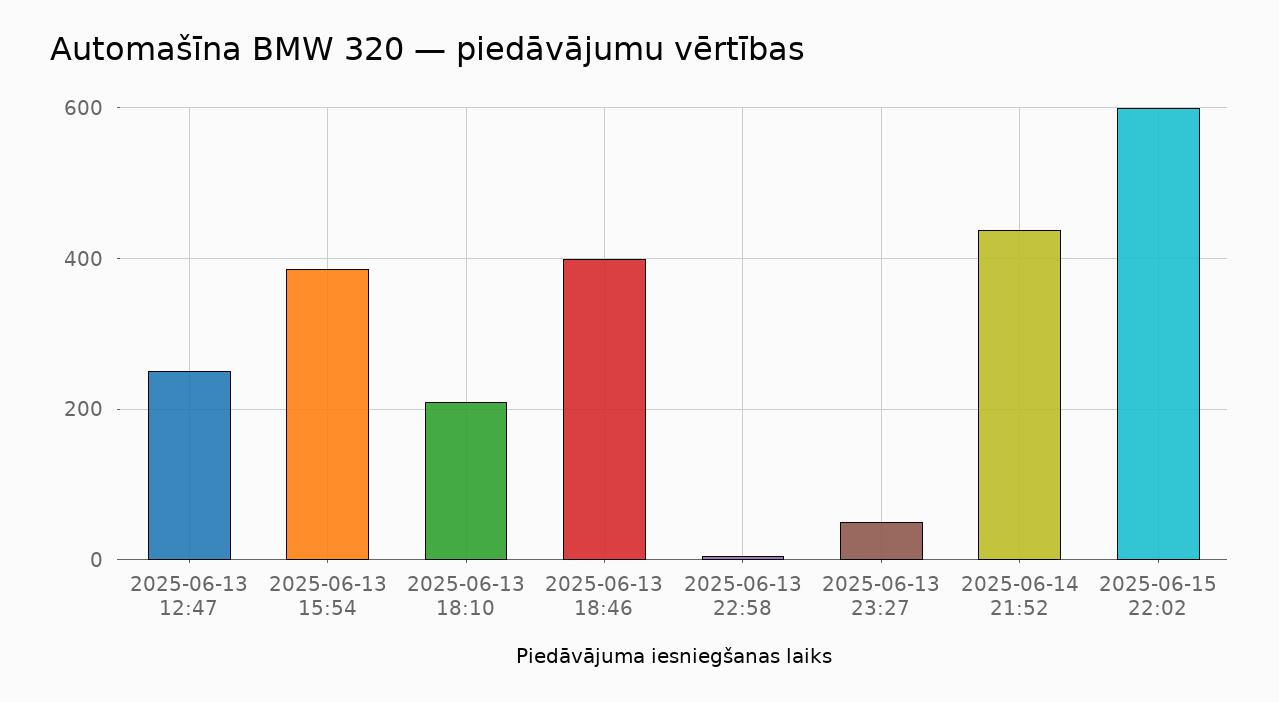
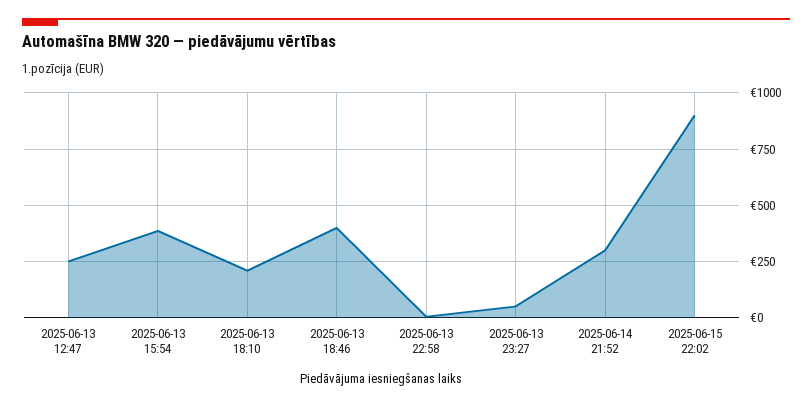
  {
    "2025-06-13 12:47": 260,
    "2025-06-13 15:54": 380,
    "2025-06-13 18:10": 220,
    "2025-06-13 18:46": 400,
    "2025-06-13 22:58": 0,
    "2025-06-13 23:27": 60,
-   "2025-06-14 21:52": 440,
+   "2025-06-14 21:52": 300,
-   "2025-06-15 22:02": 600
+   "2025-06-15 22:02": 900
  }

